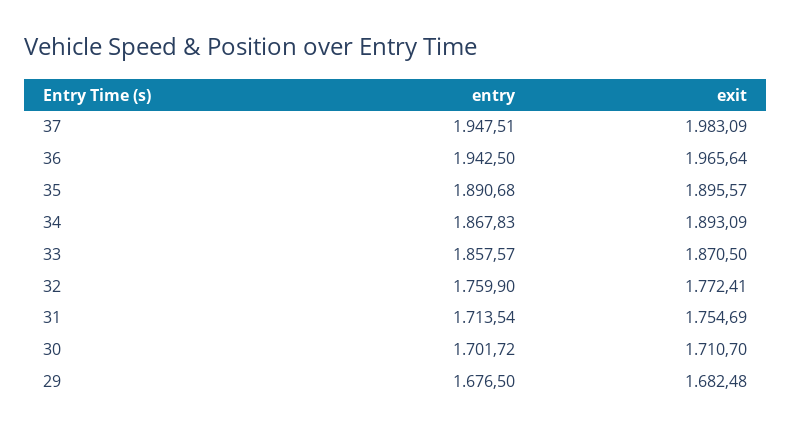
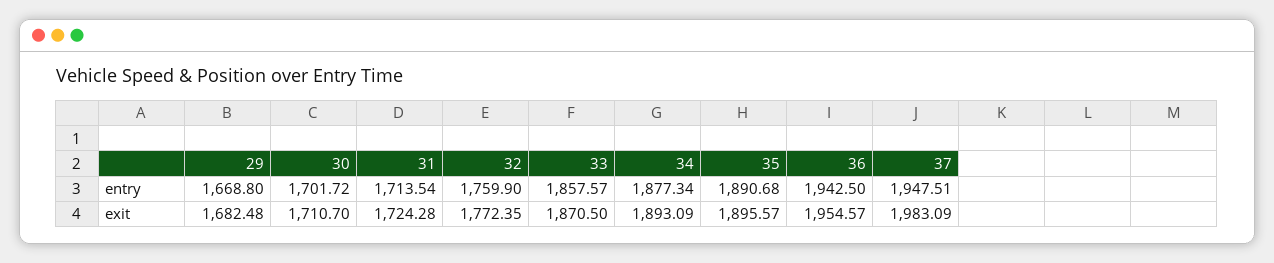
  {
    "entry": {
      "37": 1947.51,
      "36": 1942.5,
      "35": 1890.68,
-     "34": 1867.83,
+     "34": 1877.34,
      "33": 1857.57,
      "32": 1759.9,
      "31": 1713.54,
      "30": 1701.72,
-     "29": 1676.5
+     "29": 1668.8
    },
    "exit": {
      "37": 1983.09,
-     "36": 1965.64,
+     "36": 1954.57,
      "35": 1895.57,
      "34": 1893.09,
      "33": 1870.5,
-     "32": 1772.41,
+     "32": 1772.35,
-     "31": 1754.69,
+     "31": 1724.28,
      "30": 1710.7,
      "29": 1682.48
    }
  }

